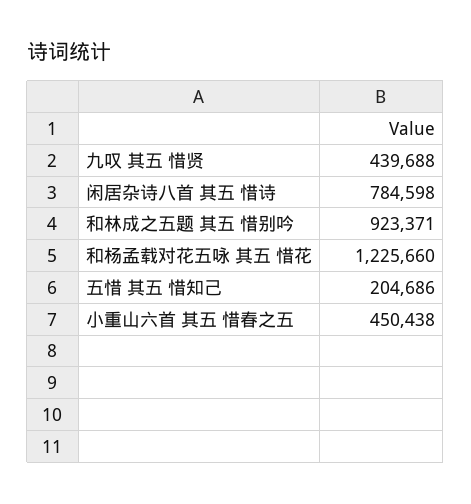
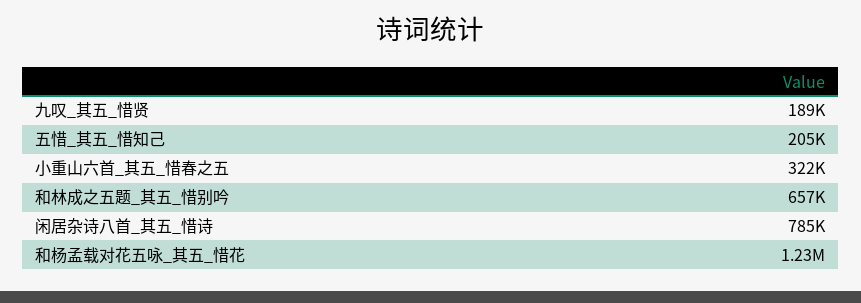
  {
-   "九叹 其五 惜贤": 439688,
+   "九叹 其五 惜贤": 189000,
    "闲居杂诗八首 其五 惜诗": 784598,
-   "和林成之五题 其五 惜别吟": 923371,
+   "和林成之五题 其五 惜别吟": 657000,
    "和杨孟载对花五咏 其五 惜花": 1225660,
    "五惜 其五 惜知己": 204686,
-   "小重山六首 其五 惜春之五": 450438
+   "小重山六首 其五 惜春之五": 322000
  }

